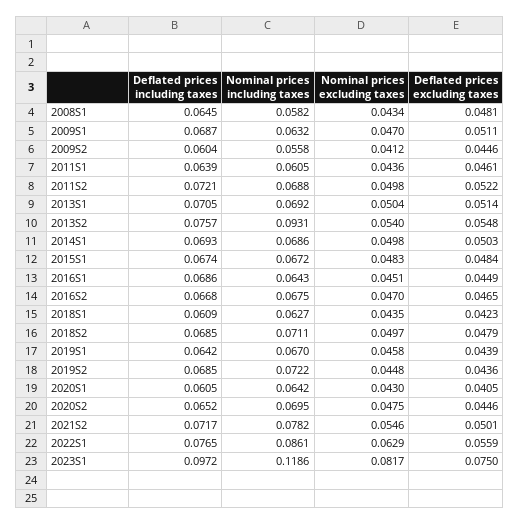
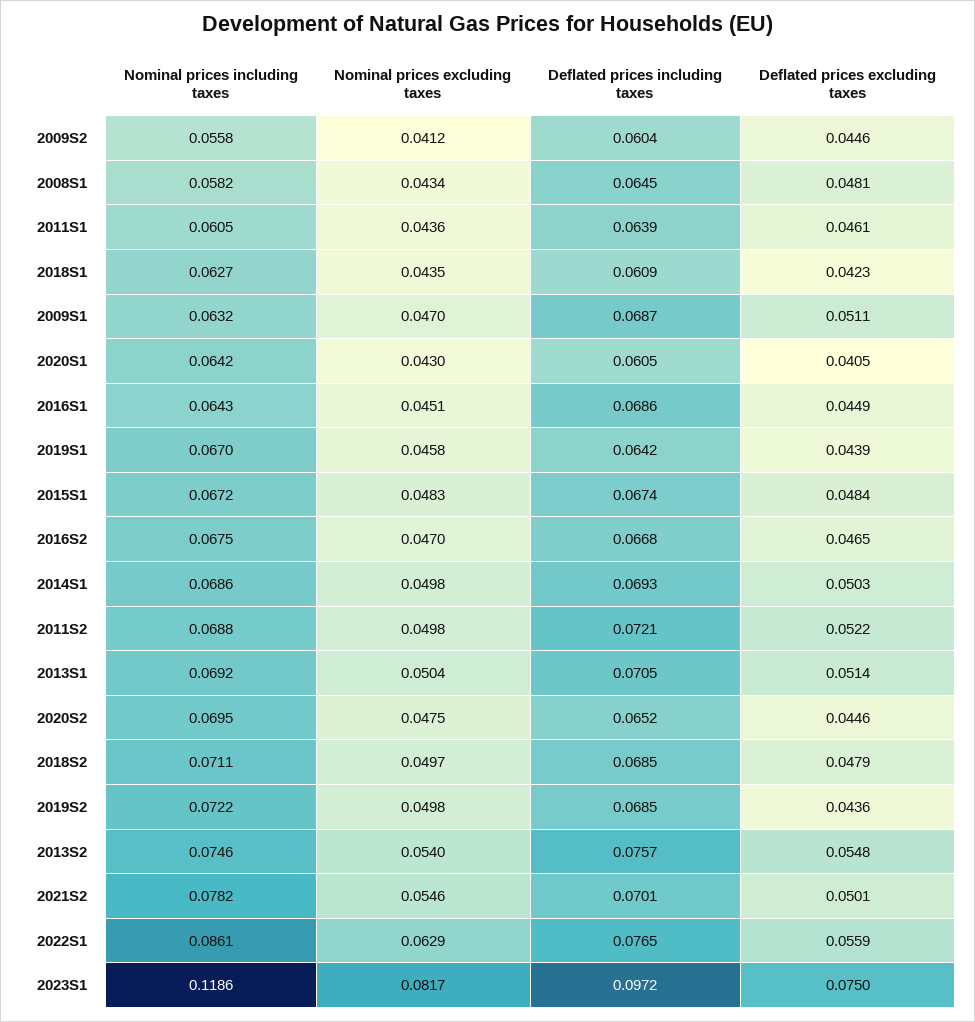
  {
    "Deflated prices including taxes": {
      "2008S1": 0.0645,
      "2009S1": 0.0687,
      "2009S2": 0.0604,
      "2011S1": 0.0639,
      "2011S2": 0.0721,
      "2013S1": 0.0705,
      "2013S2": 0.0757,
      "2014S1": 0.0693,
      "2015S1": 0.0674,
      "2016S1": 0.0686,
      "2016S2": 0.0668,
      "2018S1": 0.0609,
      "2018S2": 0.0685,
      "2019S1": 0.0642,
      "2019S2": 0.0685,
      "2020S1": 0.0605,
      "2020S2": 0.0652,
-     "2021S2": 0.0717,
+     "2021S2": 0.0701,
      "2022S1": 0.0765,
      "2023S1": 0.0972
    },
    "Nominal prices including taxes": {
      "2008S1": 0.0582,
      "2009S1": 0.0632,
      "2009S2": 0.0558,
      "2011S1": 0.0605,
      "2011S2": 0.0688,
      "2013S1": 0.0692,
-     "2013S2": 0.0931,
+     "2013S2": 0.0746,
      "2014S1": 0.0686,
      "2015S1": 0.0672,
      "2016S1": 0.0643,
      "2016S2": 0.0675,
      "2018S1": 0.0627,
      "2018S2": 0.0711,
      "2019S1": 0.067,
      "2019S2": 0.0722,
      "2020S1": 0.0642,
      "2020S2": 0.0695,
      "2021S2": 0.0782,
      "2022S1": 0.0861,
      "2023S1": 0.1186
    },
    "Nominal prices excluding taxes": {
      "2008S1": 0.0434,
      "2009S1": 0.047,
      "2009S2": 0.0412,
      "2011S1": 0.0436,
      "2011S2": 0.0498,
      "2013S1": 0.0504,
      "2013S2": 0.054,
      "2014S1": 0.0498,
      "2015S1": 0.0483,
      "2016S1": 0.0451,
      "2016S2": 0.047,
      "2018S1": 0.0435,
      "2018S2": 0.0497,
      "2019S1": 0.0458,
-     "2019S2": 0.0448,
+     "2019S2": 0.0498,
      "2020S1": 0.043,
      "2020S2": 0.0475,
      "2021S2": 0.0546,
      "2022S1": 0.0629,
      "2023S1": 0.0817
    },
    "Deflated prices excluding taxes": {
      "2008S1": 0.0481,
      "2009S1": 0.0511,
      "2009S2": 0.0446,
      "2011S1": 0.0461,
      "2011S2": 0.0522,
      "2013S1": 0.0514,
      "2013S2": 0.0548,
      "2014S1": 0.0503,
      "2015S1": 0.0484,
      "2016S1": 0.0449,
      "2016S2": 0.0465,
      "2018S1": 0.0423,
      "2018S2": 0.0479,
      "2019S1": 0.0439,
      "2019S2": 0.0436,
      "2020S1": 0.0405,
      "2020S2": 0.0446,
      "2021S2": 0.0501,
      "2022S1": 0.0559,
      "2023S1": 0.075
    }
  }

